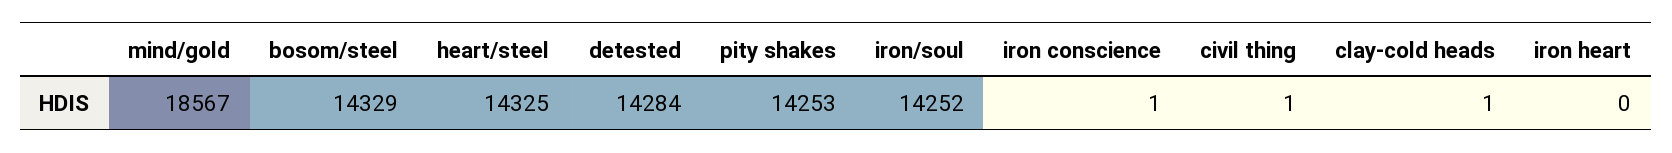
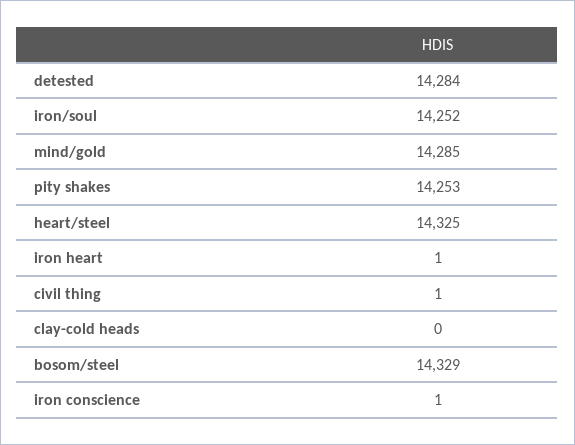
  {
-   "mind/gold": 18567,
+   "mind/gold": 14285,
    "bosom/steel": 14329,
    "heart/steel": 14325,
    "detested": 14284,
    "pity shakes": 14253,
    "iron/soul": 14252,
    "iron conscience": 1,
    "civil thing": 1,
-   "clay-cold heads": 1,
+   "clay-cold heads": 0,
-   "iron heart": 0
+   "iron heart": 1
  }

